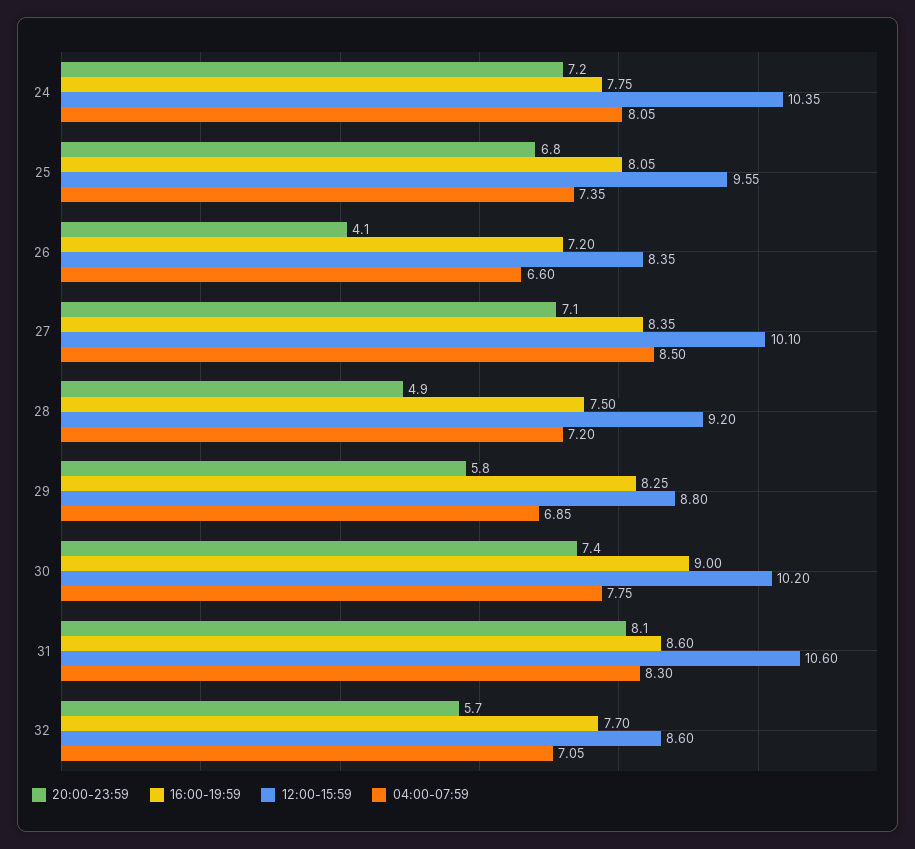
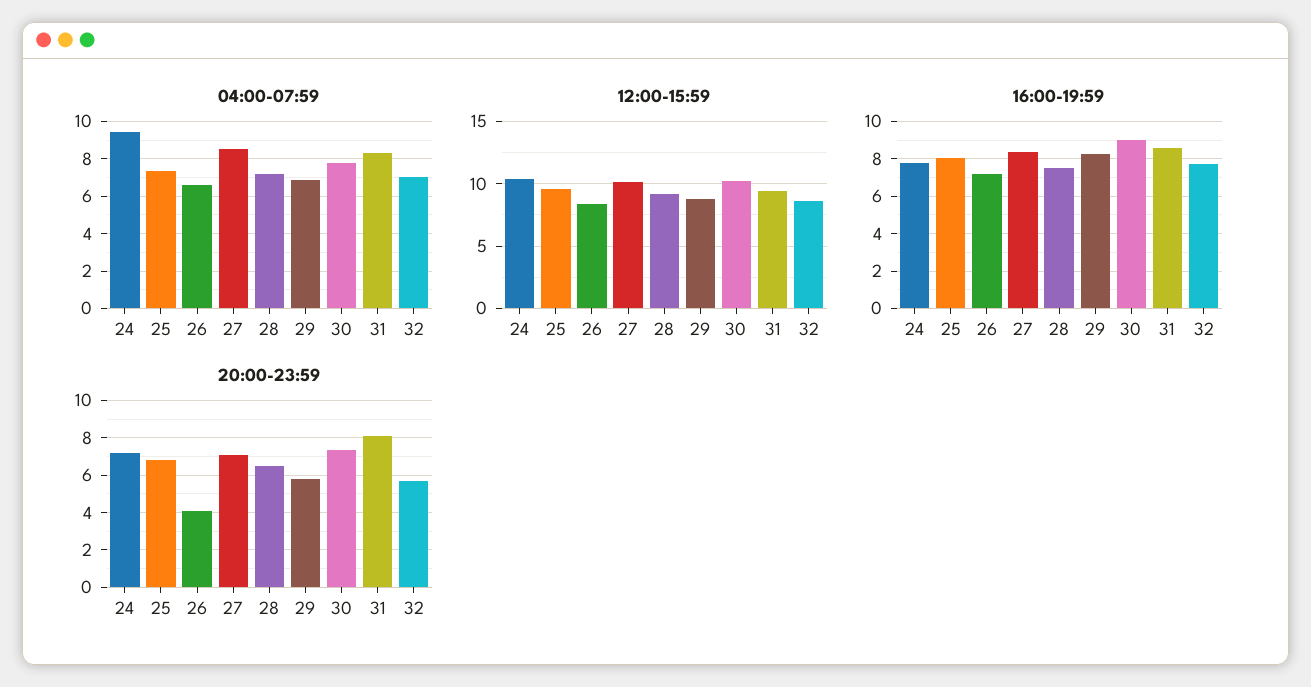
  {
    "20:00-23:59": {
      "24": 7.2,
      "25": 6.8,
      "26": 4.1,
      "27": 7.1,
-     "28": 4.9,
+     "28": 6.5,
      "29": 5.8,
      "30": 7.4,
      "31": 8.1,
      "32": 5.7
    },
    "16:00-19:59": {
      "24": 7.75,
      "25": 8.05,
      "26": 7.2,
      "27": 8.35,
      "28": 7.5,
      "29": 8.25,
      "30": 9,
      "31": 8.6,
      "32": 7.7
    },
    "12:00-15:59": {
      "24": 10.35,
      "25": 9.55,
      "26": 8.35,
      "27": 10.1,
      "28": 9.2,
      "29": 8.8,
      "30": 10.2,
-     "31": 10.6,
+     "31": 9.5,
      "32": 8.6
    },
    "04:00-07:59": {
-     "24": 8.05,
+     "24": 9.5,
      "25": 7.35,
      "26": 6.6,
      "27": 8.5,
      "28": 7.2,
      "29": 6.85,
      "30": 7.75,
      "31": 8.3,
      "32": 7.05
    }
  }

